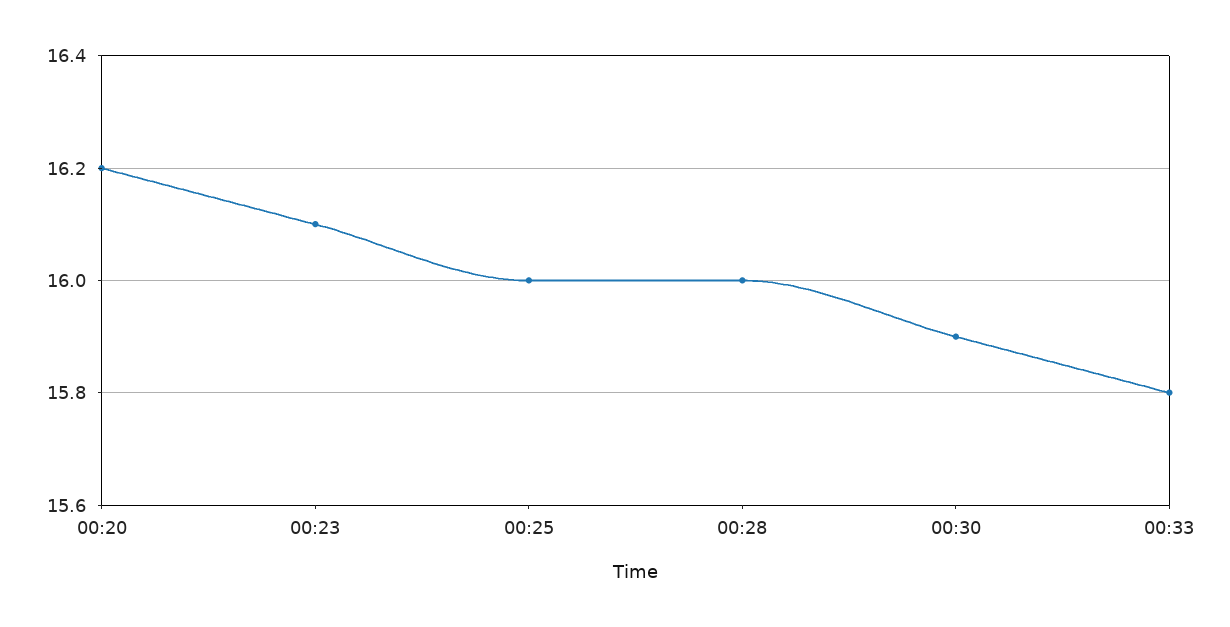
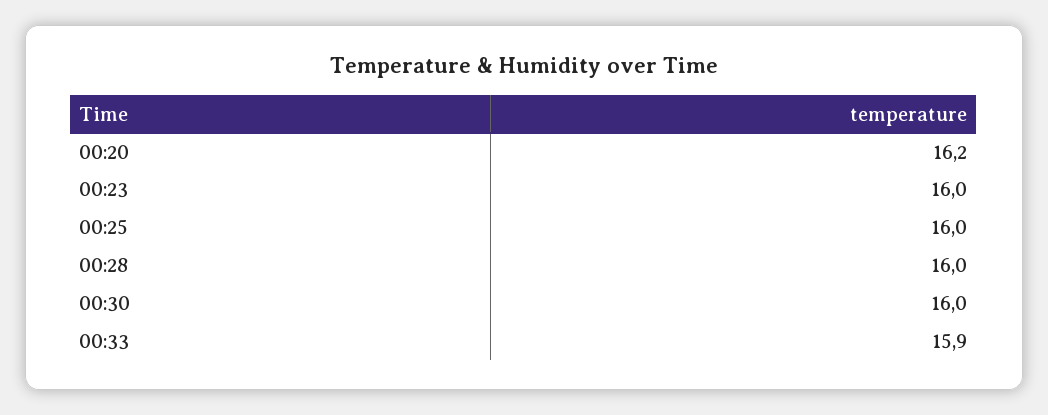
  {
    "00:20": 16.2,
-   "00:23": 16.1,
+   "00:23": 16,
    "00:25": 16,
    "00:28": 16,
-   "00:30": 15.9,
+   "00:30": 16,
-   "00:33": 15.8
+   "00:33": 15.9
  }

